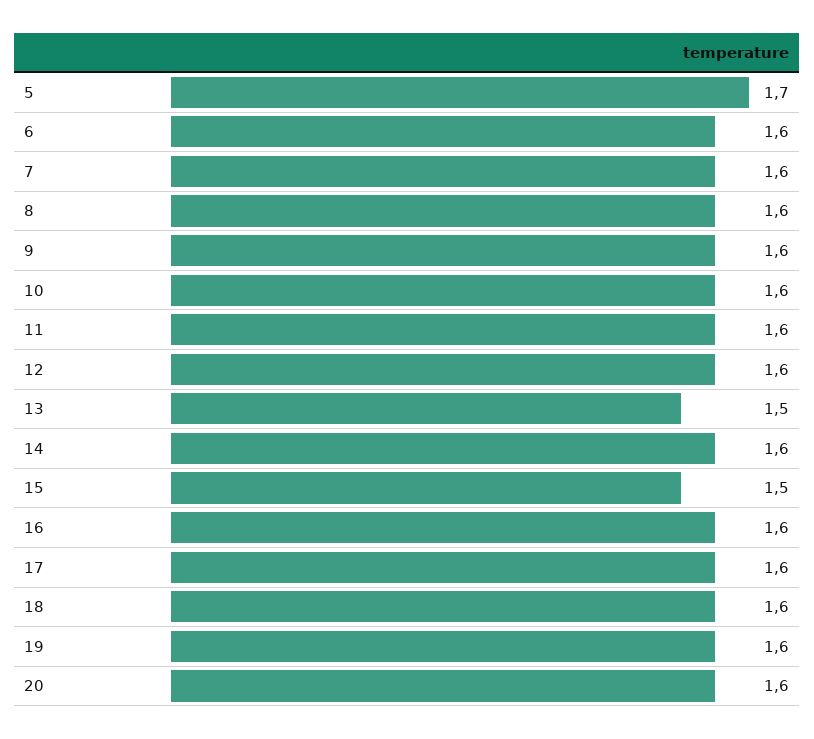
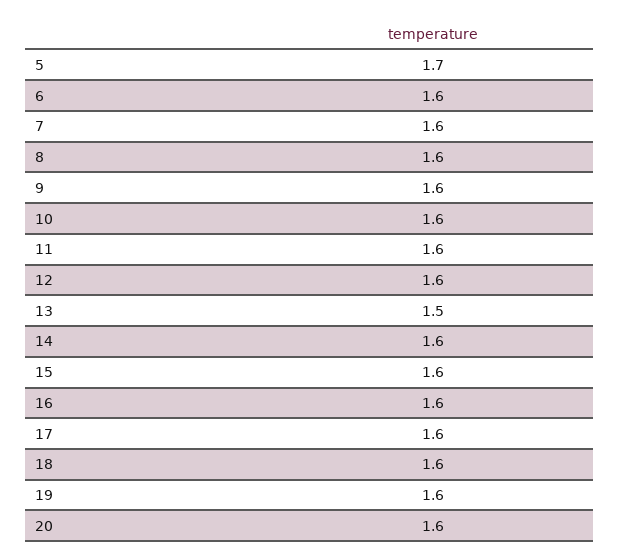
  {
    "5": 1.7,
    "6": 1.6,
    "7": 1.6,
    "8": 1.6,
    "9": 1.6,
    "10": 1.6,
    "11": 1.6,
    "12": 1.6,
    "13": 1.5,
    "14": 1.6,
-   "15": 1.5,
+   "15": 1.6,
    "16": 1.6,
    "17": 1.6,
    "18": 1.6,
    "19": 1.6,
    "20": 1.6
  }

